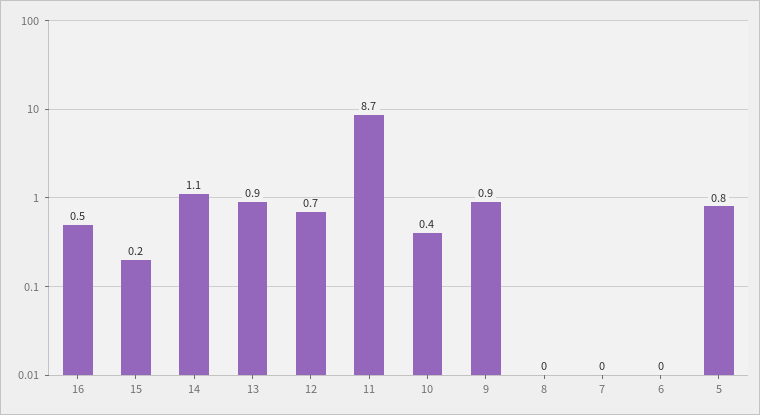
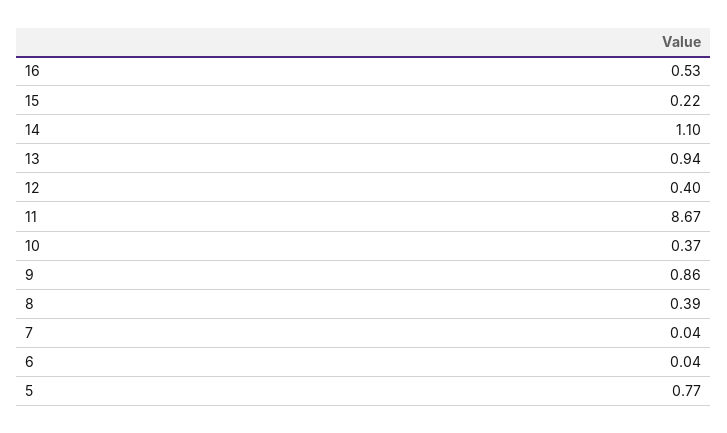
  {
    "16": 0.53,
    "15": 0.22,
    "14": 1.1,
    "13": 0.94,
-   "12": 0.7,
+   "12": 0.4,
    "11": 8.67,
    "10": 0.37,
    "9": 0.86,
-   "8": 0,
+   "8": 0.39,
    "7": 0.04,
    "6": 0.04,
    "5": 0.77
  }

